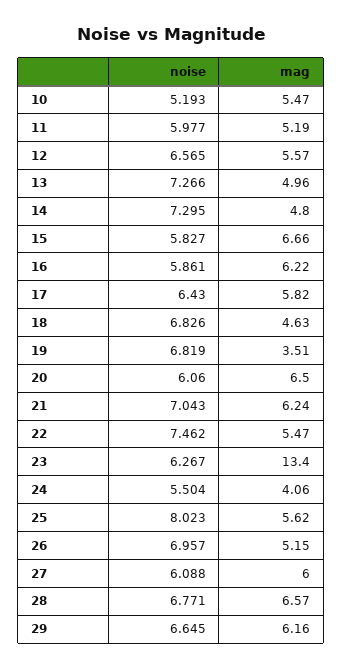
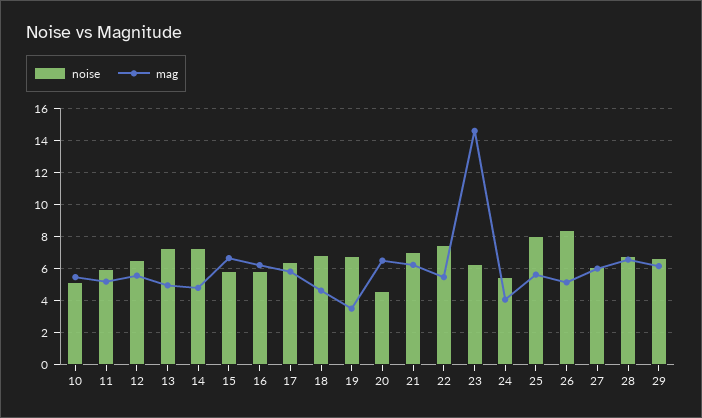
  {
    "noise": {
      "10": 5.193,
      "11": 5.977,
      "12": 6.565,
      "13": 7.266,
      "14": 7.295,
      "15": 5.827,
      "16": 5.861,
      "17": 6.43,
      "18": 6.826,
      "19": 6.819,
-     "20": 6.06,
+     "20": 4.5,
      "21": 7.043,
      "22": 7.462,
      "23": 6.267,
      "24": 5.504,
      "25": 8.023,
-     "26": 6.957,
+     "26": 8.5,
      "27": 6.088,
      "28": 6.771,
      "29": 6.645
    },
    "mag": {
      "10": 5.47,
      "11": 5.19,
      "12": 5.57,
      "13": 4.96,
      "14": 4.8,
      "15": 6.66,
      "16": 6.22,
      "17": 5.82,
      "18": 4.63,
      "19": 3.51,
      "20": 6.5,
      "21": 6.24,
      "22": 5.47,
-     "23": 13.4,
+     "23": 14.5,
      "24": 4.06,
      "25": 5.62,
      "26": 5.15,
      "27": 6,
      "28": 6.57,
      "29": 6.16
    }
  }

